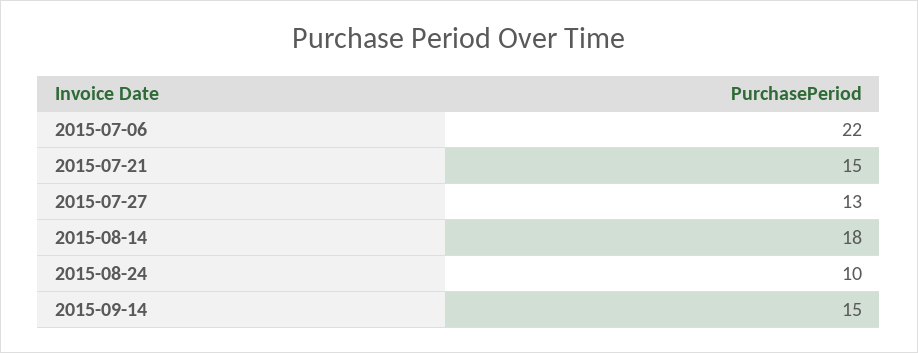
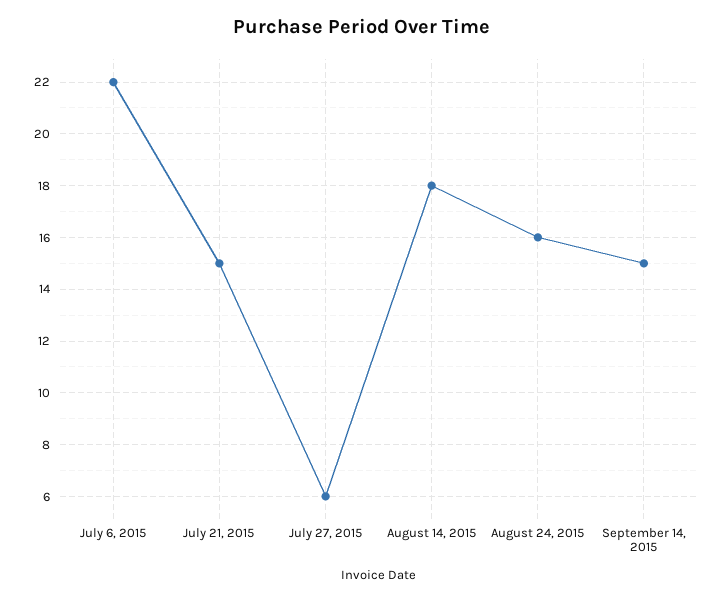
  {
    "2015-07-06": 22,
    "2015-07-21": 15,
-   "2015-07-27": 13,
+   "2015-07-27": 6,
    "2015-08-14": 18,
-   "2015-08-24": 10,
+   "2015-08-24": 16,
    "2015-09-14": 15
  }

